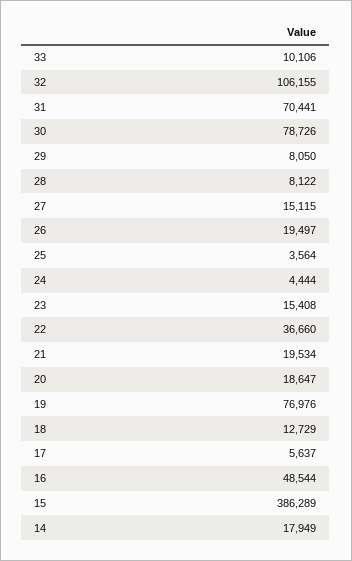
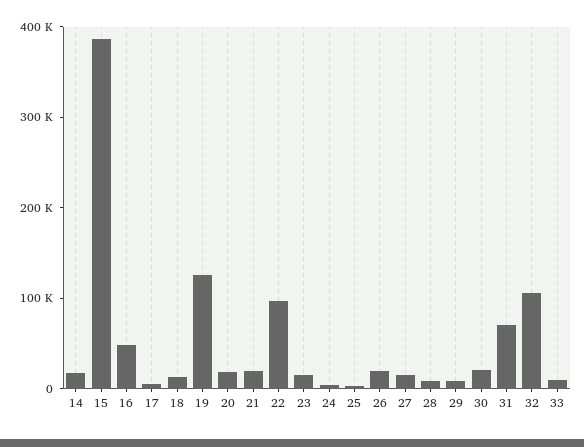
  {
    "33": 10106,
    "32": 106155,
    "31": 70441,
-   "30": 78726,
+   "30": 20000,
    "29": 8050,
    "28": 8122,
    "27": 15115,
    "26": 19497,
    "25": 3564,
    "24": 4444,
    "23": 15408,
-   "22": 36660,
+   "22": 100000,
    "21": 19534,
    "20": 18647,
-   "19": 76976,
+   "19": 120000,
    "18": 12729,
    "17": 5637,
    "16": 48544,
    "15": 386289,
    "14": 17949
  }

